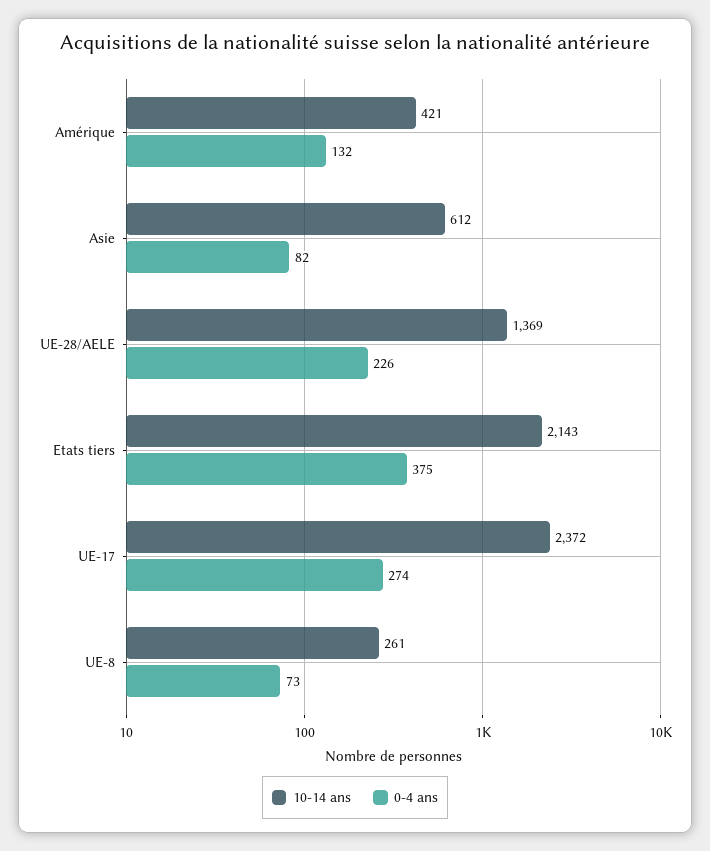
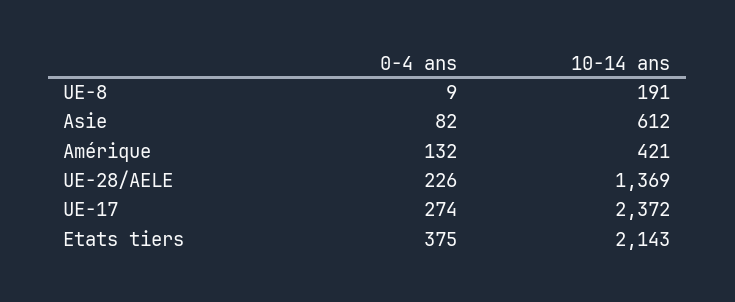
  {
    "10-14 ans": {
      "Amérique": 421,
      "Asie": 612,
      "UE-28/AELE": 1369,
      "Etats tiers": 2143,
      "UE-17": 2372,
-     "UE-8": 261
+     "UE-8": 191
    },
    "0-4 ans": {
      "Amérique": 132,
      "Asie": 82,
      "UE-28/AELE": 226,
      "Etats tiers": 375,
      "UE-17": 274,
-     "UE-8": 73
+     "UE-8": 9
    }
  }

